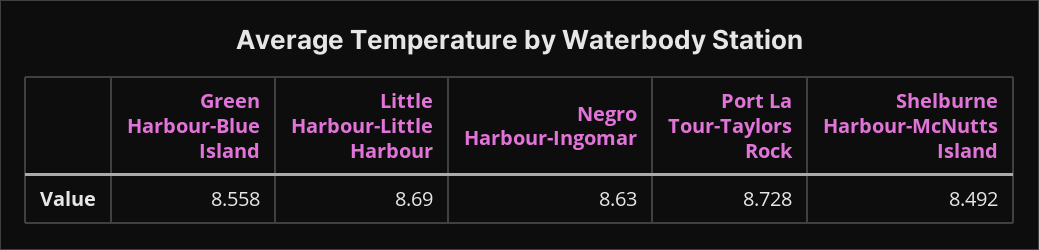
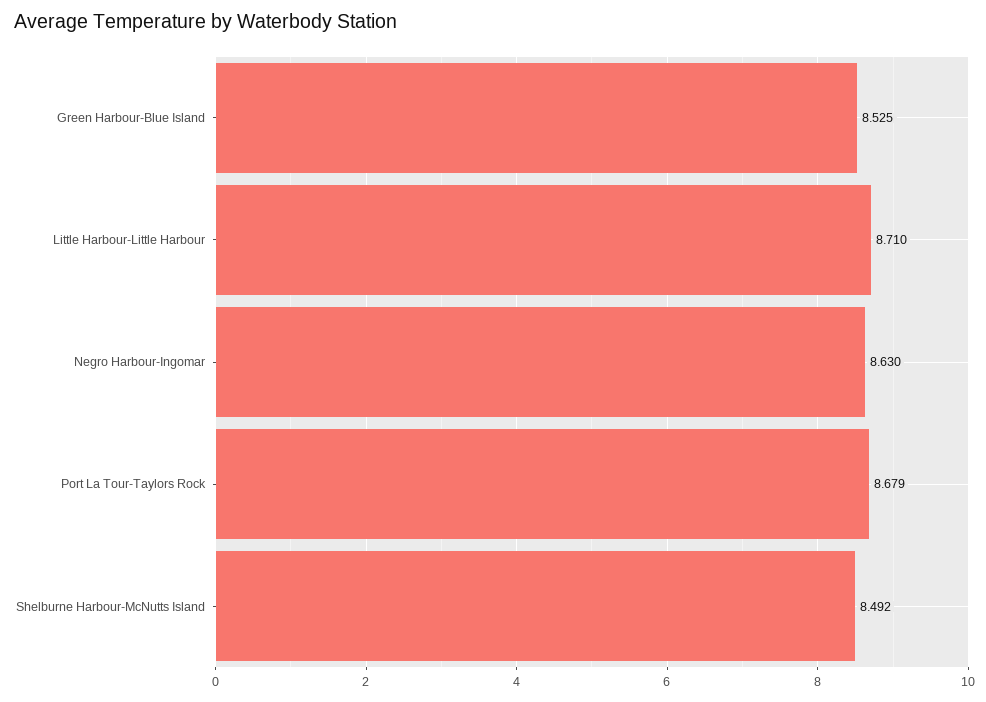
  {
-   "Green Harbour-Blue Island": 8.558,
+   "Green Harbour-Blue Island": 8.525,
-   "Little Harbour-Little Harbour": 8.69,
+   "Little Harbour-Little Harbour": 8.71,
    "Negro Harbour-Ingomar": 8.63,
-   "Port La Tour-Taylors Rock": 8.728,
+   "Port La Tour-Taylors Rock": 8.679,
    "Shelburne Harbour-McNutts Island": 8.492
  }

